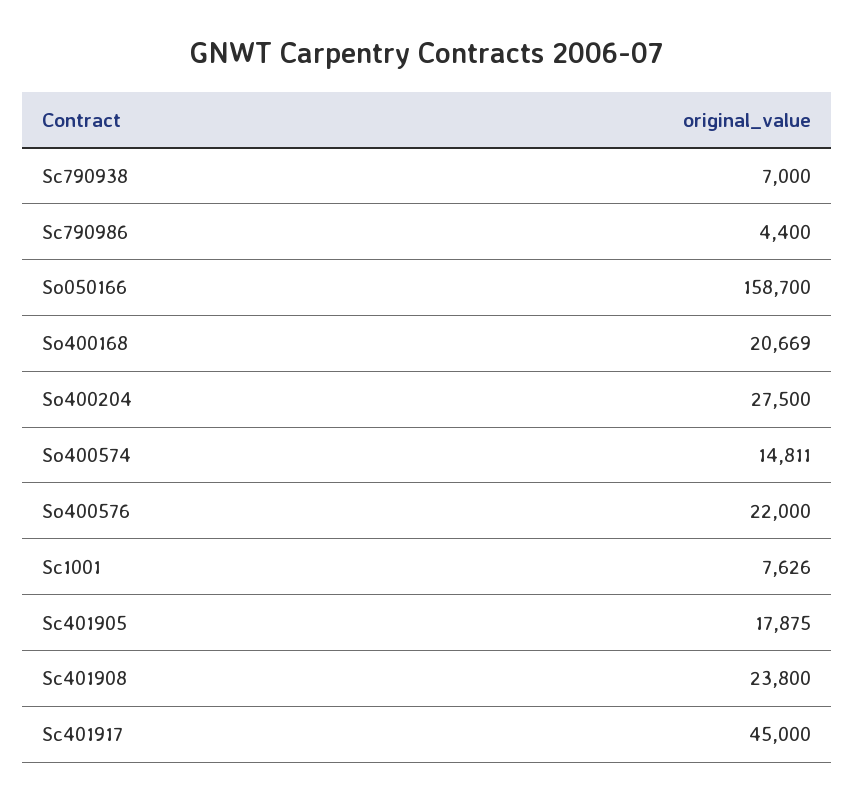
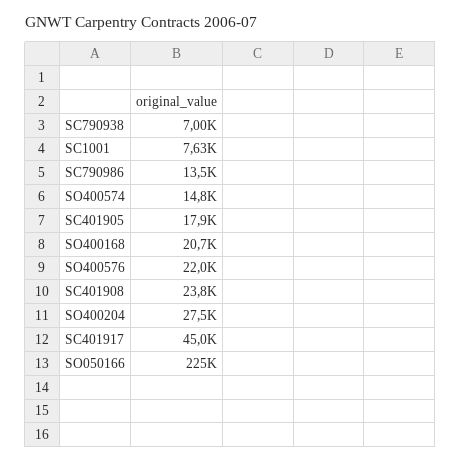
  {
    "Sc790938": 7000,
-   "Sc790986": 4400,
+   "Sc790986": 13500,
-   "So050166": 158700,
+   "So050166": 225000,
    "So400168": 20669,
    "So400204": 27500,
    "So400574": 14811,
    "So400576": 22000,
    "Sc1001": 7626,
    "Sc401905": 17875,
    "Sc401908": 23800,
    "Sc401917": 45000
  }

